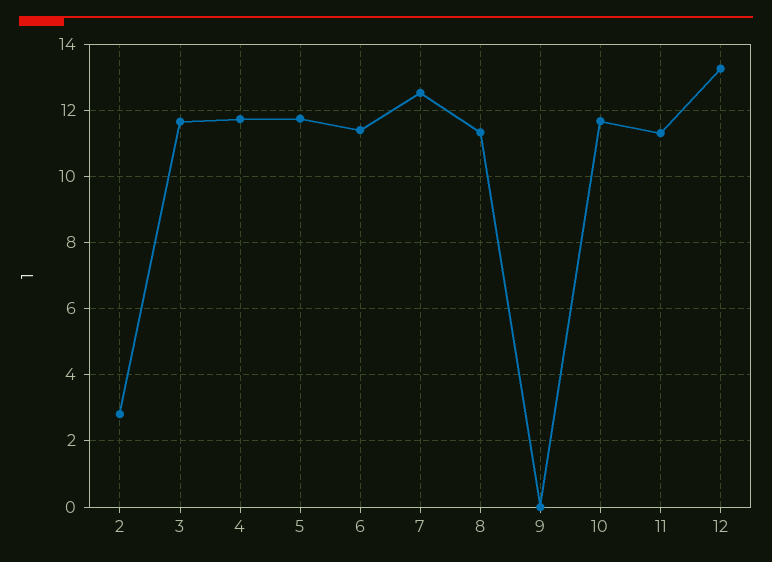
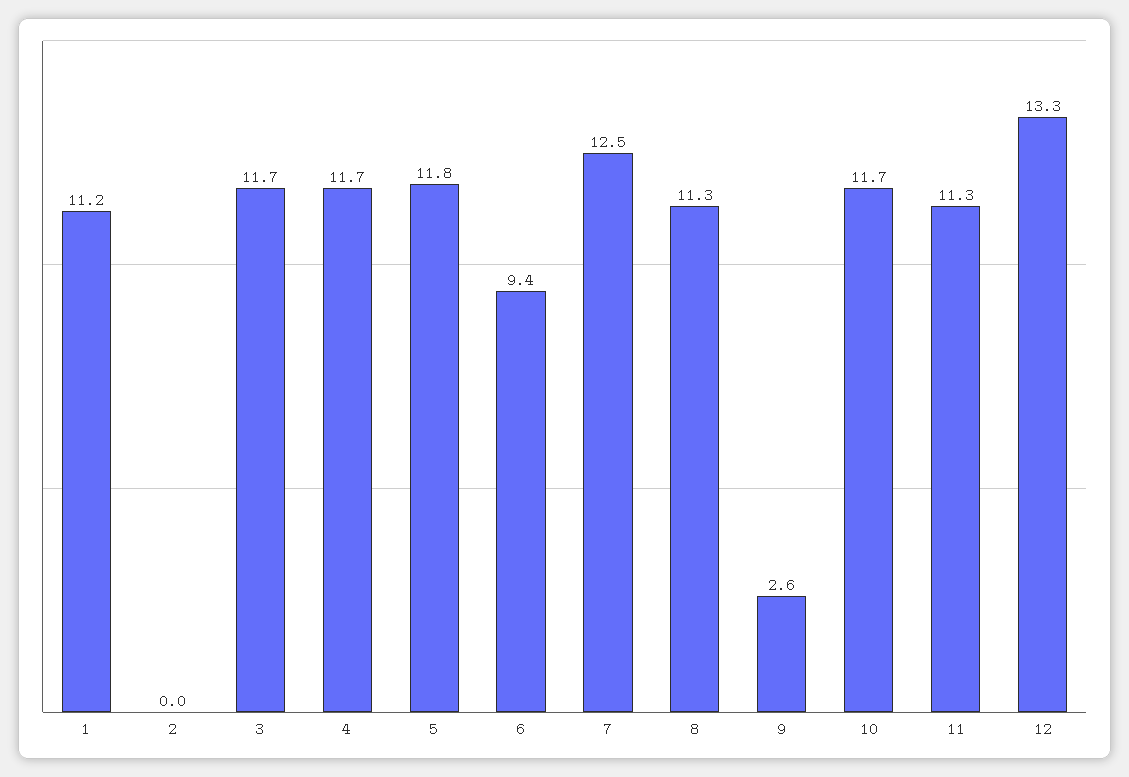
  {
-   "2": 2.8,
+   "2": 0,
    "3": 11.7,
    "4": 11.7,
    "5": 11.8,
-   "6": 11.4,
+   "6": 9.4,
    "7": 12.5,
    "8": 11.3,
-   "9": 0,
+   "9": 2.6,
    "10": 11.7,
    "11": 11.3,
-   "12": 13.3
+   "12": 13.3,
+   "1": 11.2
  }

